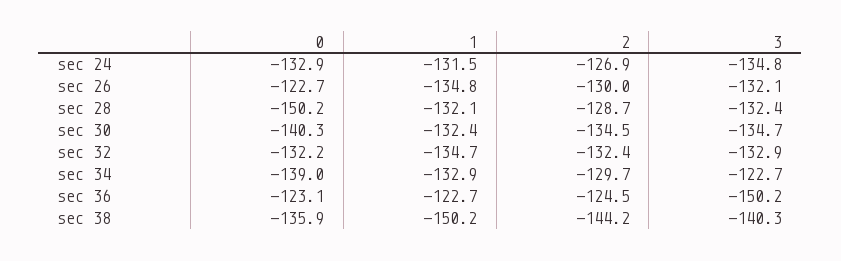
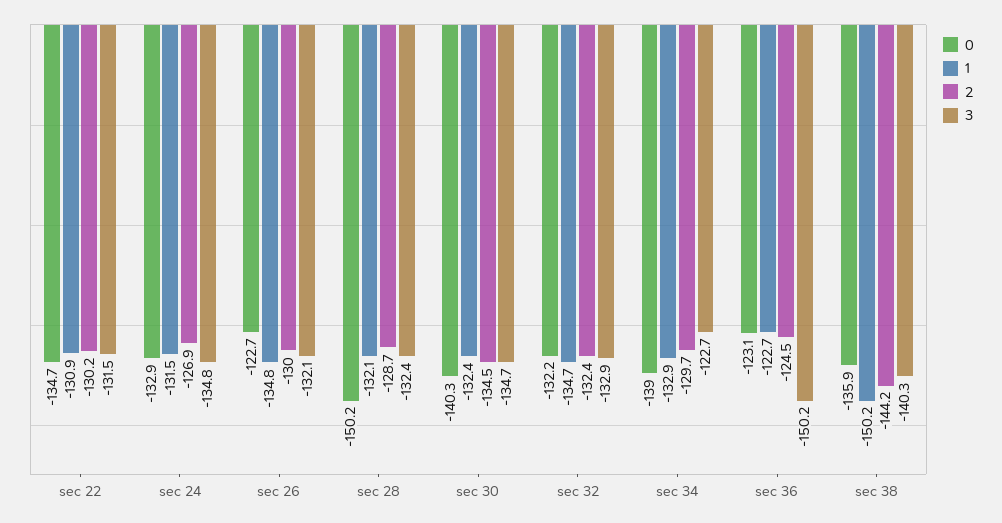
  {
    "0": {
      "sec 24": -132.9,
      "sec 26": -122.7,
      "sec 28": -150.2,
      "sec 30": -140.3,
      "sec 32": -132.2,
      "sec 34": -139,
      "sec 36": -123.1,
-     "sec 38": -135.9
+     "sec 38": -135.9,
+     "sec 22": -134.7
    },
    "1": {
      "sec 24": -131.5,
      "sec 26": -134.8,
      "sec 28": -132.1,
      "sec 30": -132.4,
      "sec 32": -134.7,
      "sec 34": -132.9,
      "sec 36": -122.7,
-     "sec 38": -150.2
+     "sec 38": -150.2,
+     "sec 22": -130.9
    },
    "2": {
      "sec 24": -126.9,
      "sec 26": -130,
      "sec 28": -128.7,
      "sec 30": -134.5,
      "sec 32": -132.4,
      "sec 34": -129.7,
      "sec 36": -124.5,
-     "sec 38": -144.2
+     "sec 38": -144.2,
+     "sec 22": -130.2
    },
    "3": {
      "sec 24": -134.8,
      "sec 26": -132.1,
      "sec 28": -132.4,
      "sec 30": -134.7,
      "sec 32": -132.9,
      "sec 34": -122.7,
      "sec 36": -150.2,
-     "sec 38": -140.3
+     "sec 38": -140.3,
+     "sec 22": -131.5
    }
  }

